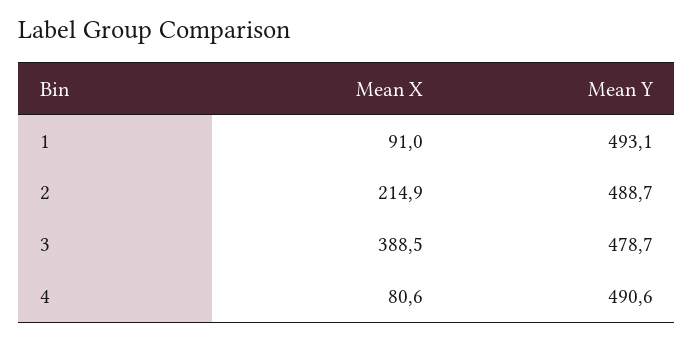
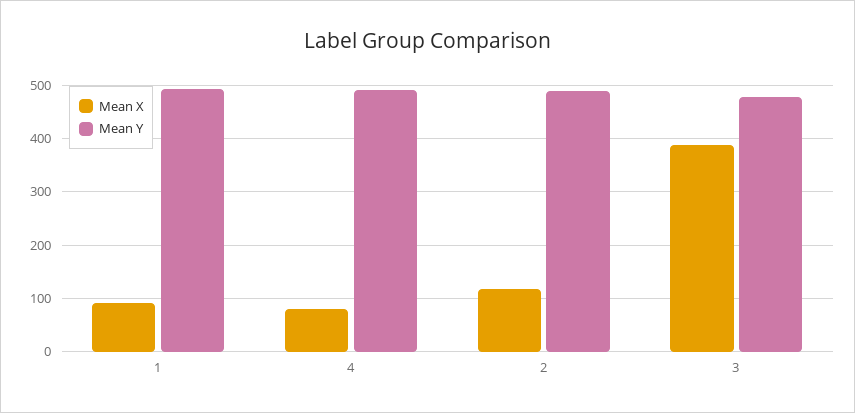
  {
    "Mean X": {
      "1": 91,
-     "2": 214.9,
+     "2": 120,
      "3": 388.5,
      "4": 80.6
    },
    "Mean Y": {
      "1": 493.1,
      "2": 488.7,
      "3": 478.7,
      "4": 490.6
    }
  }

